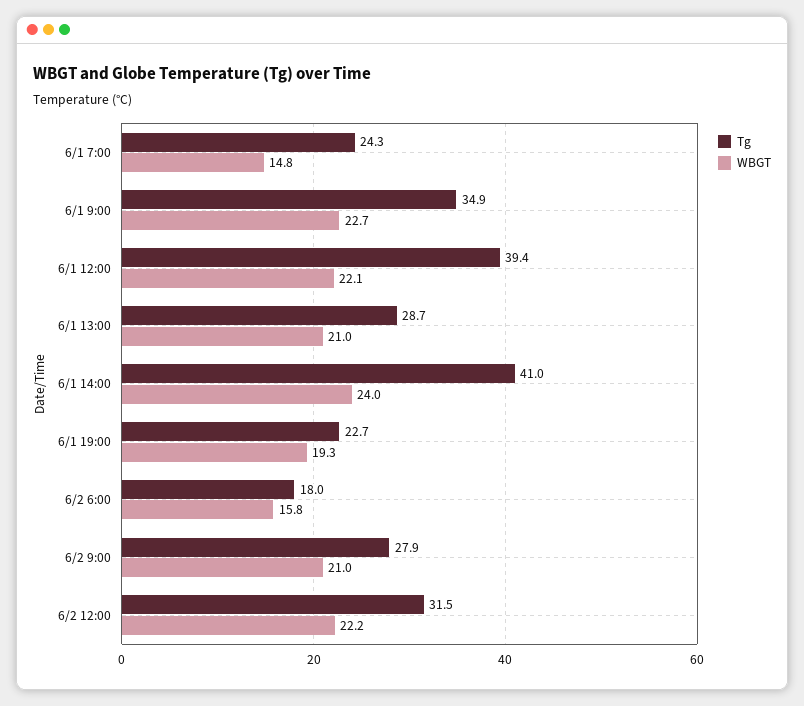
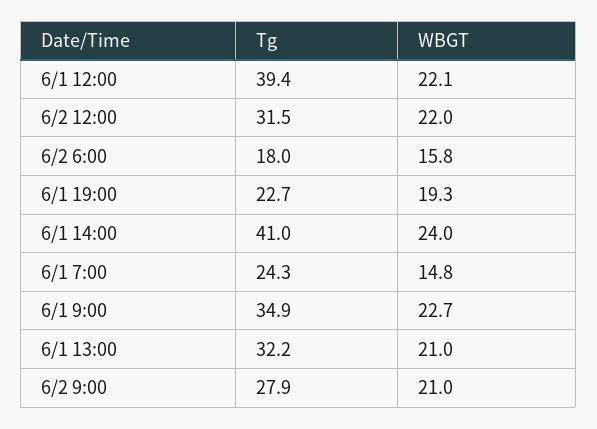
  {
    "Tg": {
      "6/1 7:00": 24.3,
      "6/1 9:00": 34.9,
      "6/1 12:00": 39.4,
-     "6/1 13:00": 28.7,
+     "6/1 13:00": 32.2,
      "6/1 14:00": 41,
      "6/1 19:00": 22.7,
      "6/2 6:00": 18,
      "6/2 9:00": 27.9,
      "6/2 12:00": 31.5
    },
    "WBGT": {
      "6/1 7:00": 14.8,
      "6/1 9:00": 22.7,
      "6/1 12:00": 22.1,
      "6/1 13:00": 21,
      "6/1 14:00": 24,
      "6/1 19:00": 19.3,
      "6/2 6:00": 15.8,
      "6/2 9:00": 21,
-     "6/2 12:00": 22.2
+     "6/2 12:00": 22
    }
  }

